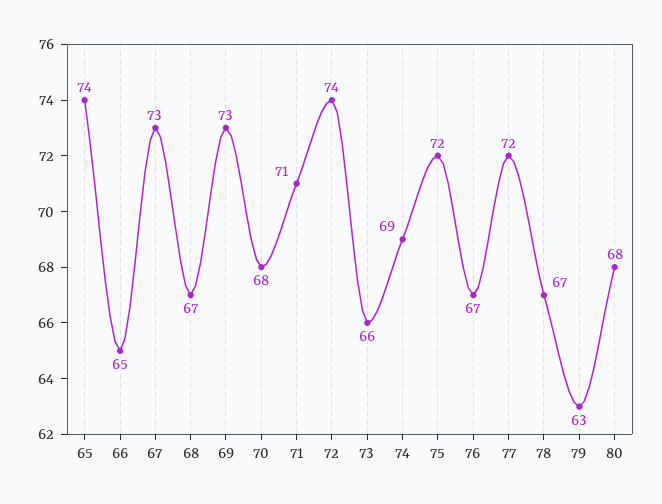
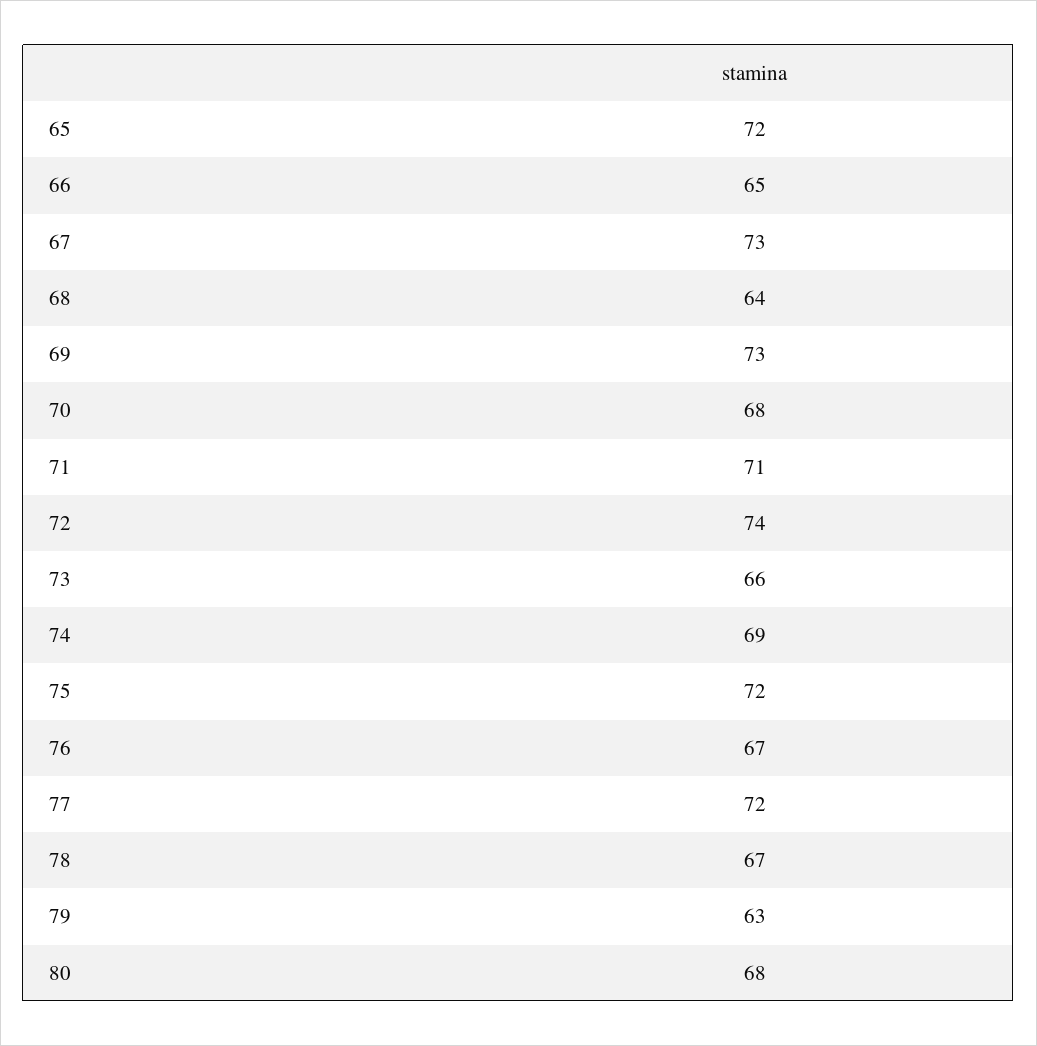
  {
-   "65": 74,
+   "65": 72,
    "66": 65,
    "67": 73,
-   "68": 67,
+   "68": 64,
    "69": 73,
    "70": 68,
    "71": 71,
    "72": 74,
    "73": 66,
    "74": 69,
    "75": 72,
    "76": 67,
    "77": 72,
    "78": 67,
    "79": 63,
    "80": 68
  }

